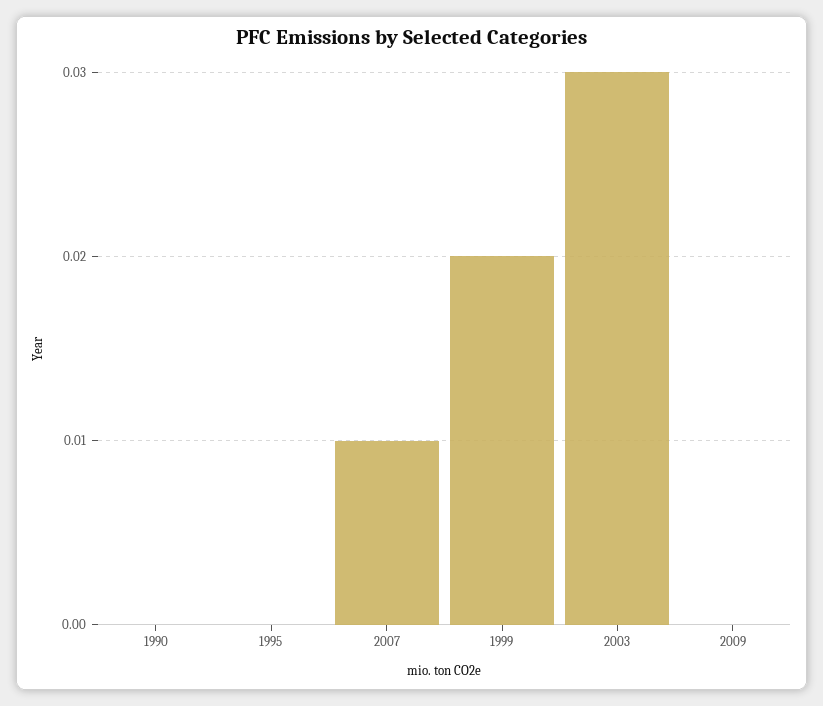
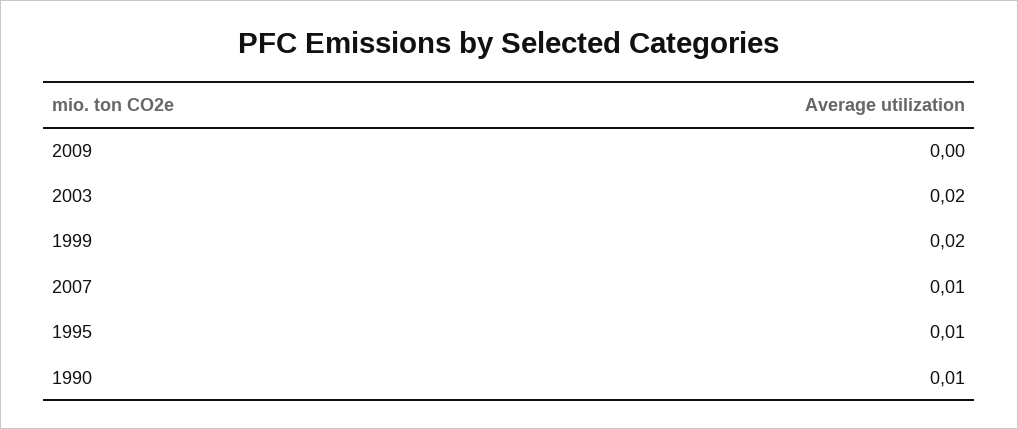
  {
-   "1990": 0,
+   "1990": 0.01,
-   "1995": 0,
+   "1995": 0.01,
    "2007": 0.01,
    "1999": 0.02,
-   "2003": 0.03,
+   "2003": 0.02,
    "2009": 0
  }

